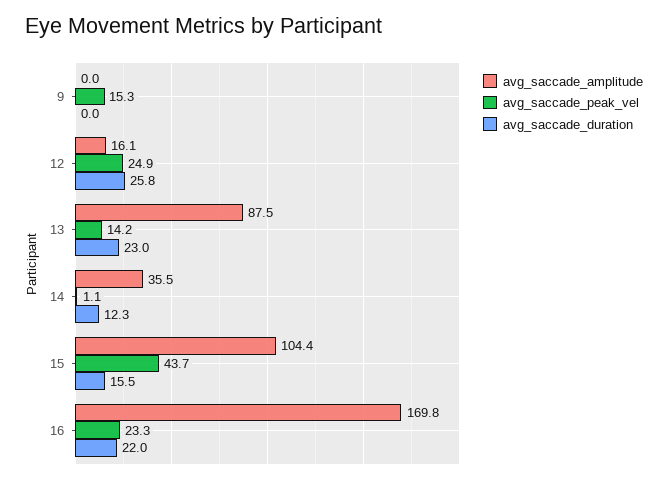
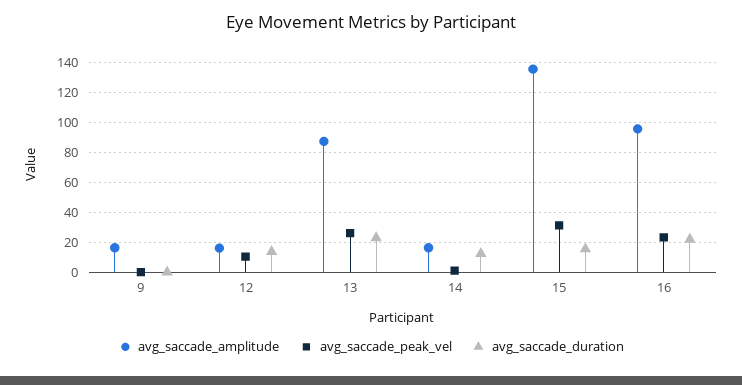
  {
    "avg_saccade_amplitude": {
-     "9": 0,
+     "9": 15,
      "12": 16.1,
      "13": 87.5,
-     "14": 35.5,
+     "14": 15,
-     "15": 104.4,
+     "15": 135,
-     "16": 169.8
+     "16": 95
    },
    "avg_saccade_peak_vel": {
-     "9": 15.3,
+     "9": 0,
-     "12": 24.9,
+     "12": 10,
-     "13": 14.2,
+     "13": 25,
      "14": 1.1,
-     "15": 43.7,
+     "15": 30,
      "16": 23.3
    },
    "avg_saccade_duration": {
      "9": 0,
-     "12": 25.8,
+     "12": 15,
      "13": 23,
      "14": 12.3,
      "15": 15.5,
      "16": 22
    }
  }

